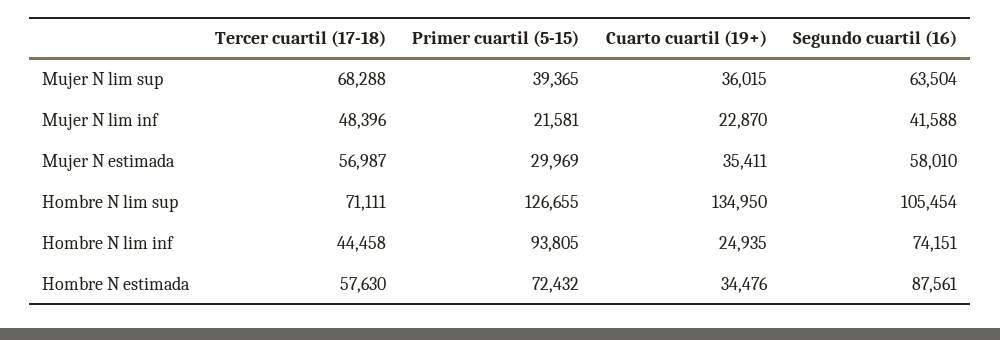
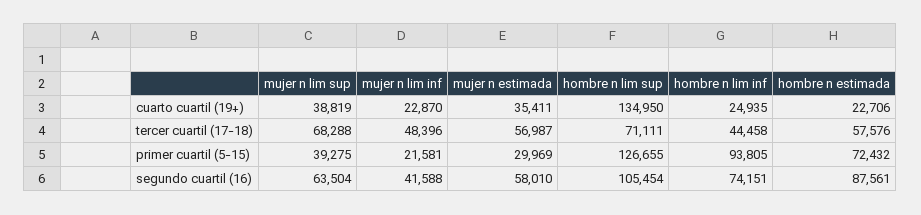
  {
    "Tercer cuartil (17-18)": {
      "Mujer N lim sup": 68288,
      "Mujer N lim inf": 48396,
      "Mujer N estimada": 56987,
      "Hombre N lim sup": 71111,
      "Hombre N lim inf": 44458,
-     "Hombre N estimada": 57630
+     "Hombre N estimada": 57576
    },
    "Primer cuartil (5-15)": {
-     "Mujer N lim sup": 39365,
+     "Mujer N lim sup": 39275,
      "Mujer N lim inf": 21581,
      "Mujer N estimada": 29969,
      "Hombre N lim sup": 126655,
      "Hombre N lim inf": 93805,
      "Hombre N estimada": 72432
    },
    "Cuarto cuartil (19+)": {
-     "Mujer N lim sup": 36015,
+     "Mujer N lim sup": 38819,
      "Mujer N lim inf": 22870,
      "Mujer N estimada": 35411,
      "Hombre N lim sup": 134950,
      "Hombre N lim inf": 24935,
-     "Hombre N estimada": 34476
+     "Hombre N estimada": 22706
    },
    "Segundo cuartil (16)": {
      "Mujer N lim sup": 63504,
      "Mujer N lim inf": 41588,
      "Mujer N estimada": 58010,
      "Hombre N lim sup": 105454,
      "Hombre N lim inf": 74151,
      "Hombre N estimada": 87561
    }
  }

